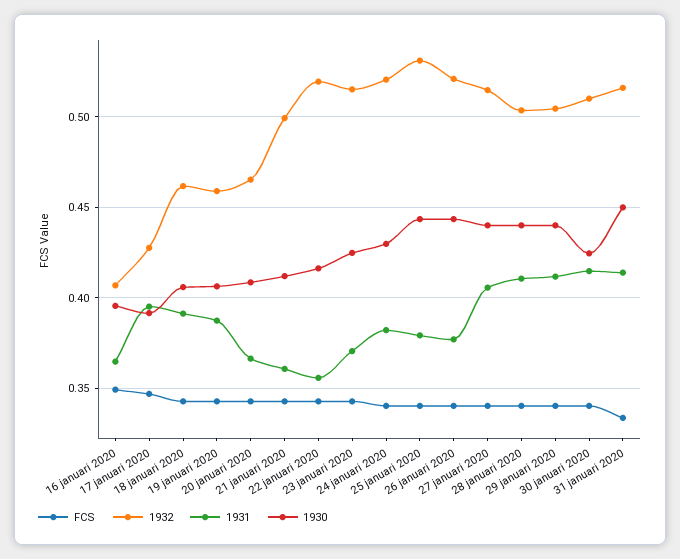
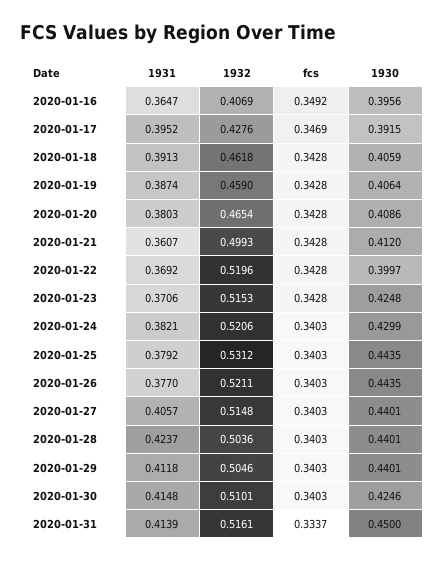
  {
    "FCS": {
      "16 januari 2020": 0.3492,
      "17 januari 2020": 0.3469,
      "18 januari 2020": 0.3428,
      "19 januari 2020": 0.3428,
      "20 januari 2020": 0.3428,
      "21 januari 2020": 0.3428,
      "22 januari 2020": 0.3428,
      "23 januari 2020": 0.3428,
      "24 januari 2020": 0.3403,
      "25 januari 2020": 0.3403,
      "26 januari 2020": 0.3403,
      "27 januari 2020": 0.3403,
      "28 januari 2020": 0.3403,
      "29 januari 2020": 0.3403,
      "30 januari 2020": 0.3403,
      "31 januari 2020": 0.3337
    },
    "1932": {
      "16 januari 2020": 0.4069,
      "17 januari 2020": 0.4276,
      "18 januari 2020": 0.4618,
      "19 januari 2020": 0.459,
      "20 januari 2020": 0.4654,
      "21 januari 2020": 0.4993,
      "22 januari 2020": 0.5196,
      "23 januari 2020": 0.5153,
      "24 januari 2020": 0.5206,
      "25 januari 2020": 0.5312,
      "26 januari 2020": 0.5211,
      "27 januari 2020": 0.5148,
      "28 januari 2020": 0.5036,
      "29 januari 2020": 0.5046,
      "30 januari 2020": 0.5101,
      "31 januari 2020": 0.5161
    },
    "1931": {
      "16 januari 2020": 0.3647,
      "17 januari 2020": 0.3952,
      "18 januari 2020": 0.3913,
      "19 januari 2020": 0.3874,
-     "20 januari 2020": 0.365,
+     "20 januari 2020": 0.3803,
      "21 januari 2020": 0.3607,
-     "22 januari 2020": 0.355,
+     "22 januari 2020": 0.3692,
      "23 januari 2020": 0.3706,
      "24 januari 2020": 0.3821,
      "25 januari 2020": 0.3792,
      "26 januari 2020": 0.377,
      "27 januari 2020": 0.4057,
-     "28 januari 2020": 0.41,
+     "28 januari 2020": 0.4237,
      "29 januari 2020": 0.4118,
      "30 januari 2020": 0.4148,
      "31 januari 2020": 0.4139
    },
    "1930": {
      "16 januari 2020": 0.3956,
      "17 januari 2020": 0.3915,
      "18 januari 2020": 0.4059,
      "19 januari 2020": 0.4064,
      "20 januari 2020": 0.4086,
      "21 januari 2020": 0.412,
-     "22 januari 2020": 0.415,
+     "22 januari 2020": 0.3997,
      "23 januari 2020": 0.4248,
      "24 januari 2020": 0.4299,
      "25 januari 2020": 0.4435,
      "26 januari 2020": 0.4435,
      "27 januari 2020": 0.4401,
      "28 januari 2020": 0.4401,
      "29 januari 2020": 0.4401,
      "30 januari 2020": 0.4246,
      "31 januari 2020": 0.45
    }
  }

